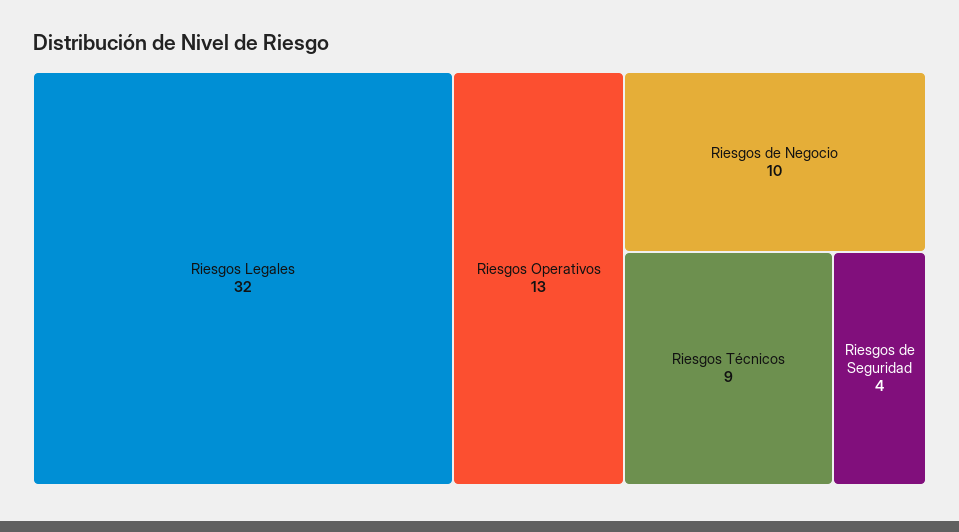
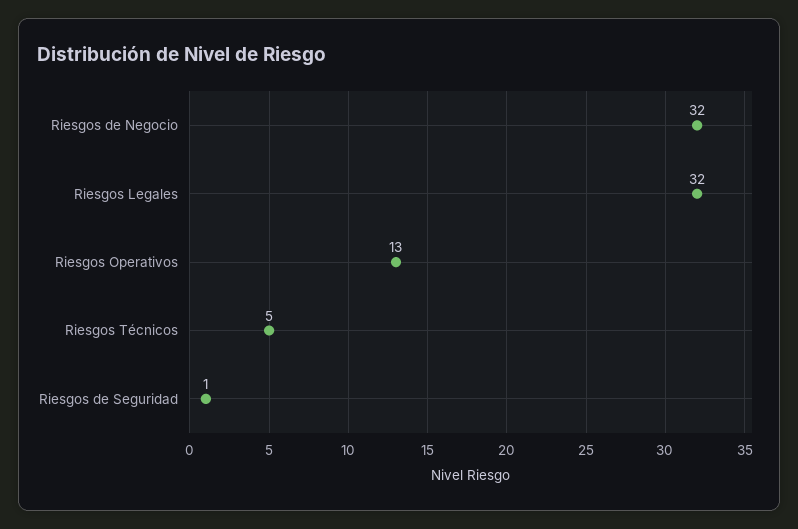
  {
    "Riesgos Legales": 32,
    "Riesgos Operativos": 13,
-   "Riesgos de Negocio": 10,
+   "Riesgos de Negocio": 32,
-   "Riesgos Técnicos": 9,
+   "Riesgos Técnicos": 5,
-   "Riesgos de Seguridad": 4
+   "Riesgos de Seguridad": 1
  }

